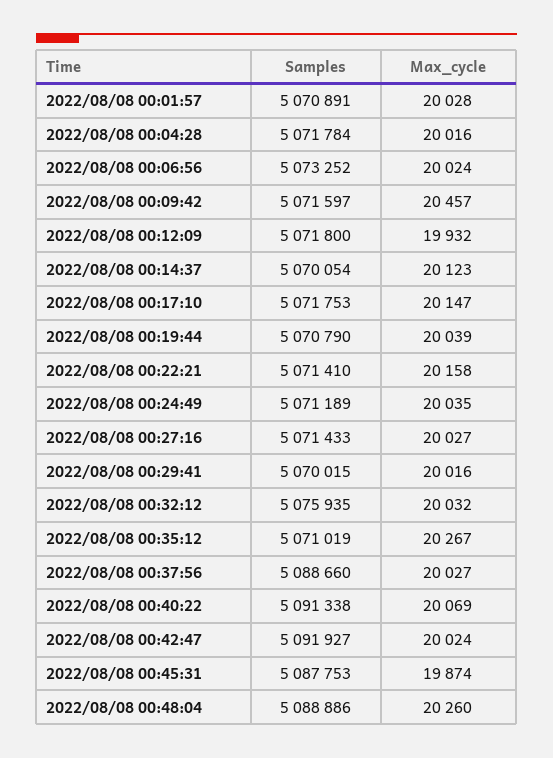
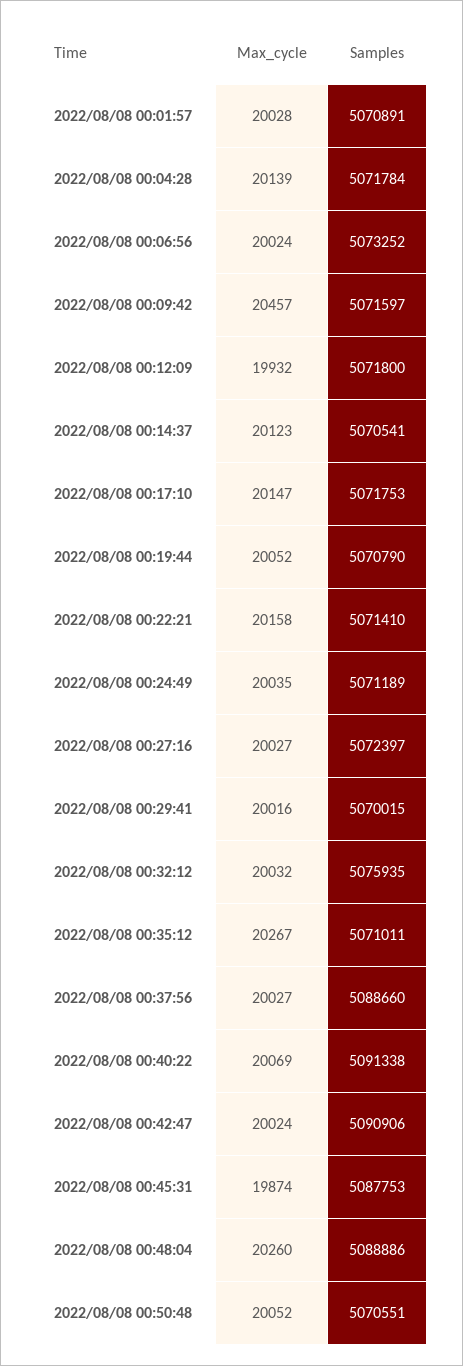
  {
    "Samples": {
      "2022/08/08 00:01:57": 5070891,
      "2022/08/08 00:04:28": 5071784,
      "2022/08/08 00:06:56": 5073252,
      "2022/08/08 00:09:42": 5071597,
      "2022/08/08 00:12:09": 5071800,
-     "2022/08/08 00:14:37": 5070054,
+     "2022/08/08 00:14:37": 5070541,
      "2022/08/08 00:17:10": 5071753,
      "2022/08/08 00:19:44": 5070790,
      "2022/08/08 00:22:21": 5071410,
      "2022/08/08 00:24:49": 5071189,
-     "2022/08/08 00:27:16": 5071433,
+     "2022/08/08 00:27:16": 5072397,
      "2022/08/08 00:29:41": 5070015,
      "2022/08/08 00:32:12": 5075935,
-     "2022/08/08 00:35:12": 5071019,
+     "2022/08/08 00:35:12": 5071011,
      "2022/08/08 00:37:56": 5088660,
      "2022/08/08 00:40:22": 5091338,
-     "2022/08/08 00:42:47": 5091927,
+     "2022/08/08 00:42:47": 5090906,
      "2022/08/08 00:45:31": 5087753,
-     "2022/08/08 00:48:04": 5088886
+     "2022/08/08 00:48:04": 5088886,
+     "2022/08/08 00:50:48": 5070551
    },
    "Max_cycle": {
      "2022/08/08 00:01:57": 20028,
-     "2022/08/08 00:04:28": 20016,
+     "2022/08/08 00:04:28": 20139,
      "2022/08/08 00:06:56": 20024,
      "2022/08/08 00:09:42": 20457,
      "2022/08/08 00:12:09": 19932,
      "2022/08/08 00:14:37": 20123,
      "2022/08/08 00:17:10": 20147,
-     "2022/08/08 00:19:44": 20039,
+     "2022/08/08 00:19:44": 20052,
      "2022/08/08 00:22:21": 20158,
      "2022/08/08 00:24:49": 20035,
      "2022/08/08 00:27:16": 20027,
      "2022/08/08 00:29:41": 20016,
      "2022/08/08 00:32:12": 20032,
      "2022/08/08 00:35:12": 20267,
      "2022/08/08 00:37:56": 20027,
      "2022/08/08 00:40:22": 20069,
      "2022/08/08 00:42:47": 20024,
      "2022/08/08 00:45:31": 19874,
-     "2022/08/08 00:48:04": 20260
+     "2022/08/08 00:48:04": 20260,
+     "2022/08/08 00:50:48": 20052
    }
  }

